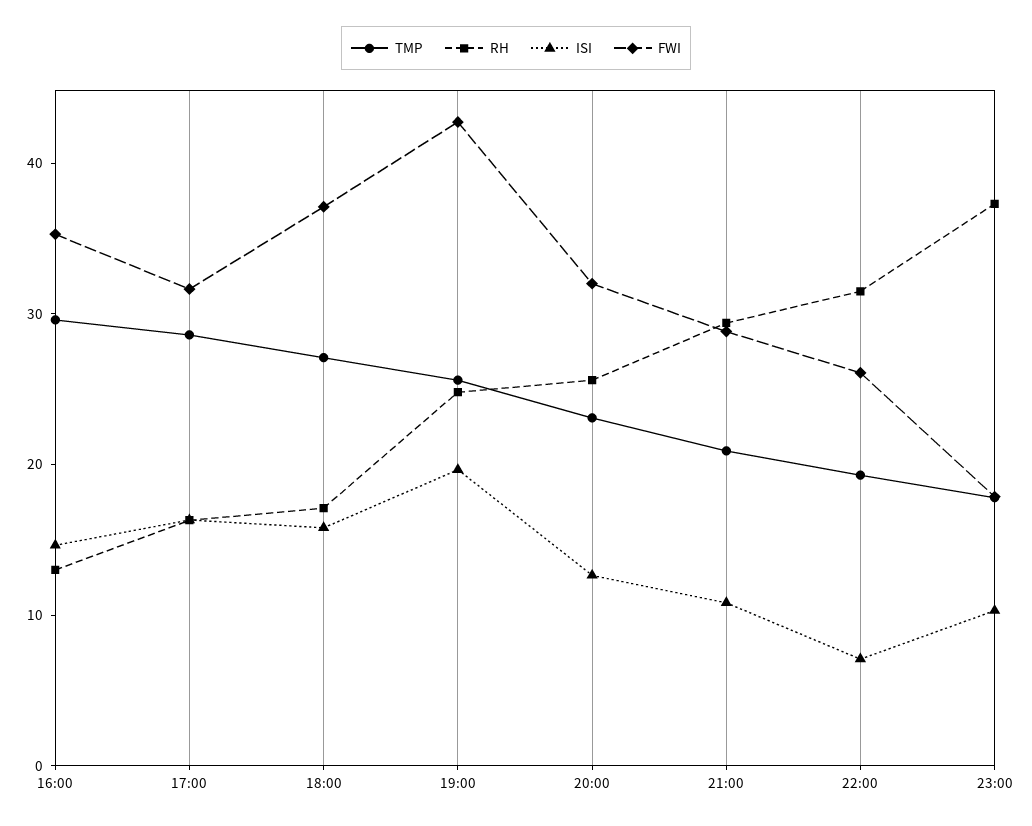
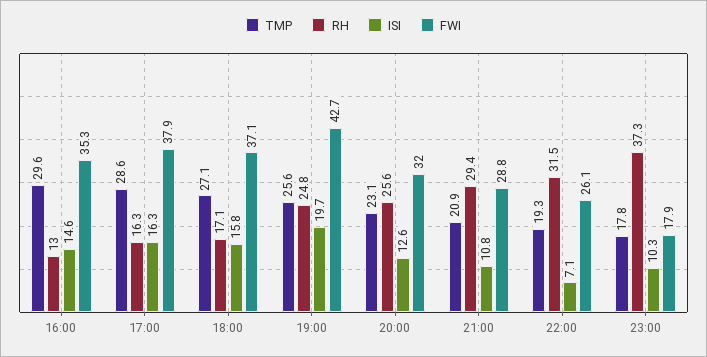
  {
    "TMP": {
      "16:00": 29.6,
      "17:00": 28.6,
      "18:00": 27.1,
      "19:00": 25.6,
      "20:00": 23.1,
      "21:00": 20.9,
      "22:00": 19.3,
      "23:00": 17.8
    },
    "RH": {
      "16:00": 13,
      "17:00": 16.3,
      "18:00": 17.1,
      "19:00": 24.8,
      "20:00": 25.6,
      "21:00": 29.4,
      "22:00": 31.5,
      "23:00": 37.3
    },
    "ISI": {
      "16:00": 14.6,
      "17:00": 16.3,
      "18:00": 15.8,
      "19:00": 19.7,
      "20:00": 12.6,
      "21:00": 10.8,
      "22:00": 7.1,
      "23:00": 10.3
    },
    "FWI": {
      "16:00": 35.3,
-     "17:00": 32,
+     "17:00": 37.9,
      "18:00": 37.1,
      "19:00": 42.7,
      "20:00": 32,
      "21:00": 28.8,
      "22:00": 26.1,
      "23:00": 17.9
    }
  }

